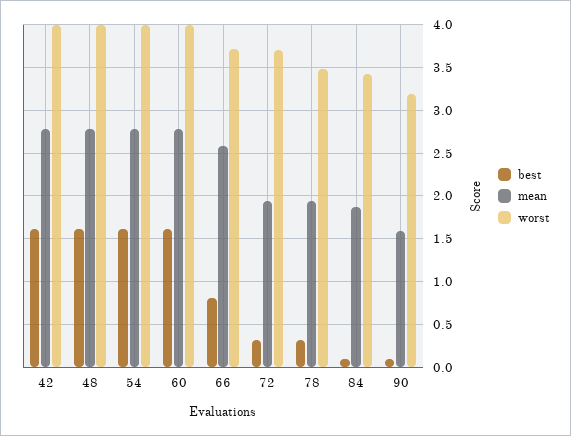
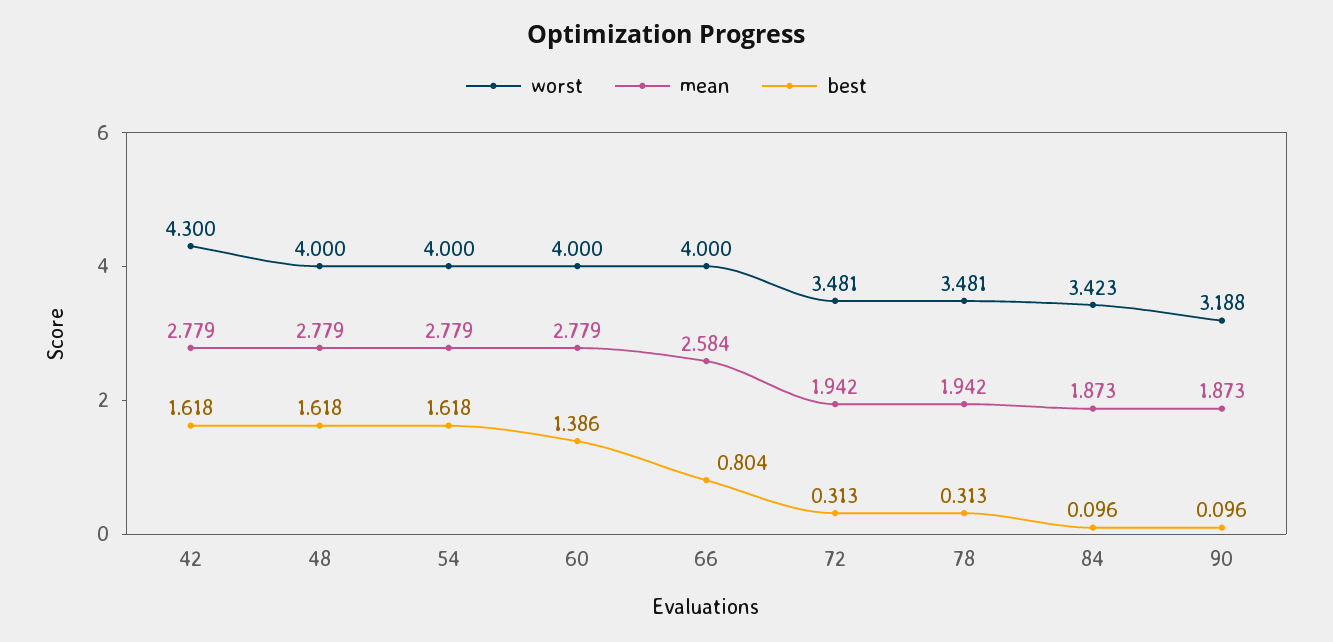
  {
    "best": {
      "42": 1.618,
      "48": 1.618,
      "54": 1.618,
-     "60": 1.6,
+     "60": 1.386,
      "66": 0.804,
      "72": 0.313,
      "78": 0.313,
      "84": 0.096,
      "90": 0.096
    },
    "mean": {
      "42": 2.779,
      "48": 2.779,
      "54": 2.779,
      "60": 2.779,
      "66": 2.584,
      "72": 1.942,
      "78": 1.942,
      "84": 1.873,
-     "90": 1.6
+     "90": 1.873
    },
    "worst": {
-     "42": 4,
+     "42": 4.3,
      "48": 4,
      "54": 4,
      "60": 4,
-     "66": 3.7,
+     "66": 4,
-     "72": 3.7,
+     "72": 3.481,
      "78": 3.481,
      "84": 3.423,
      "90": 3.188
    }
  }

